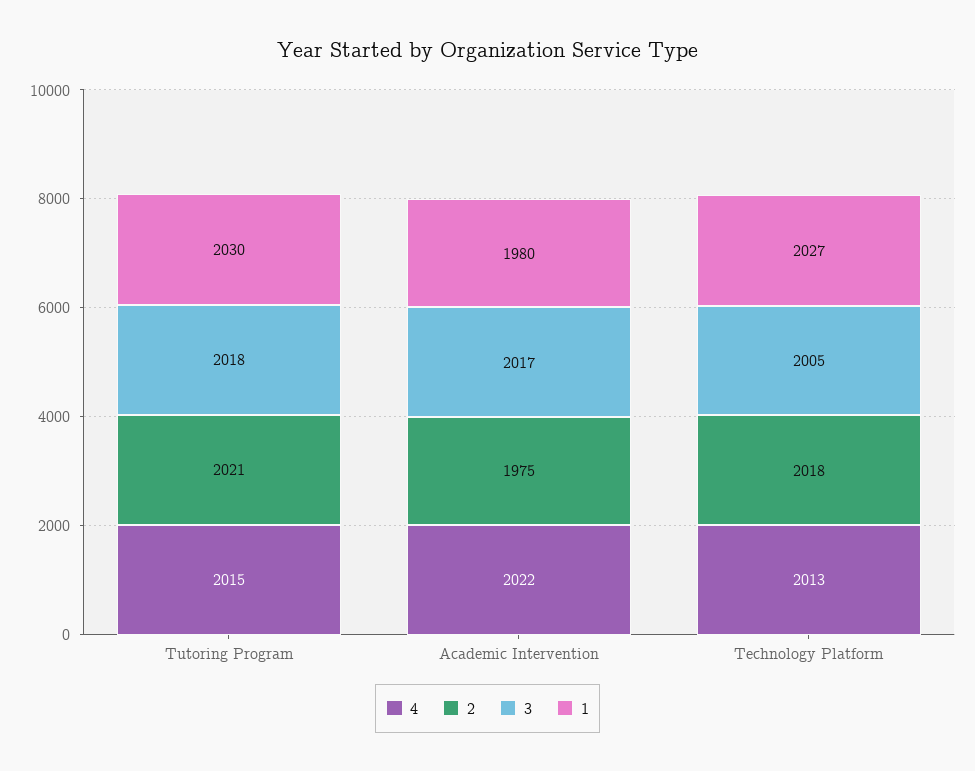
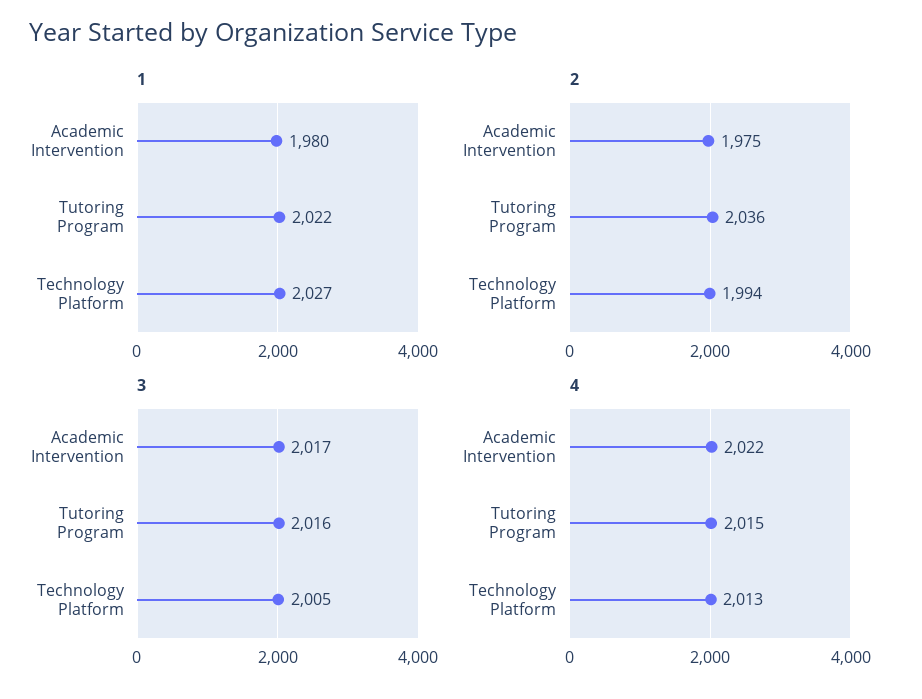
  {
    "4": {
      "Tutoring Program": 2015,
      "Academic Intervention": 2022,
      "Technology Platform": 2013
    },
    "2": {
-     "Tutoring Program": 2021,
+     "Tutoring Program": 2036,
      "Academic Intervention": 1975,
-     "Technology Platform": 2018
+     "Technology Platform": 1994
    },
    "3": {
-     "Tutoring Program": 2018,
+     "Tutoring Program": 2016,
      "Academic Intervention": 2017,
      "Technology Platform": 2005
    },
    "1": {
-     "Tutoring Program": 2030,
+     "Tutoring Program": 2022,
      "Academic Intervention": 1980,
      "Technology Platform": 2027
    }
  }

